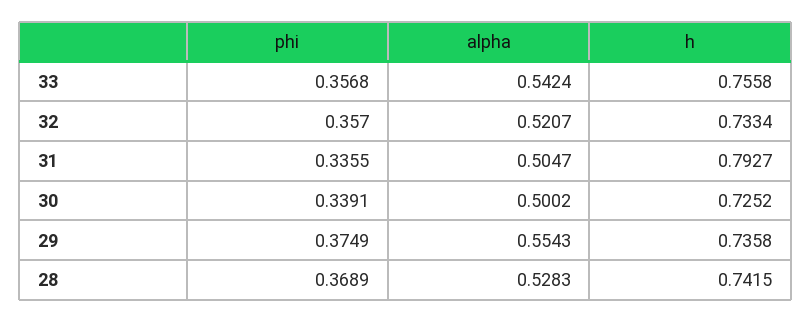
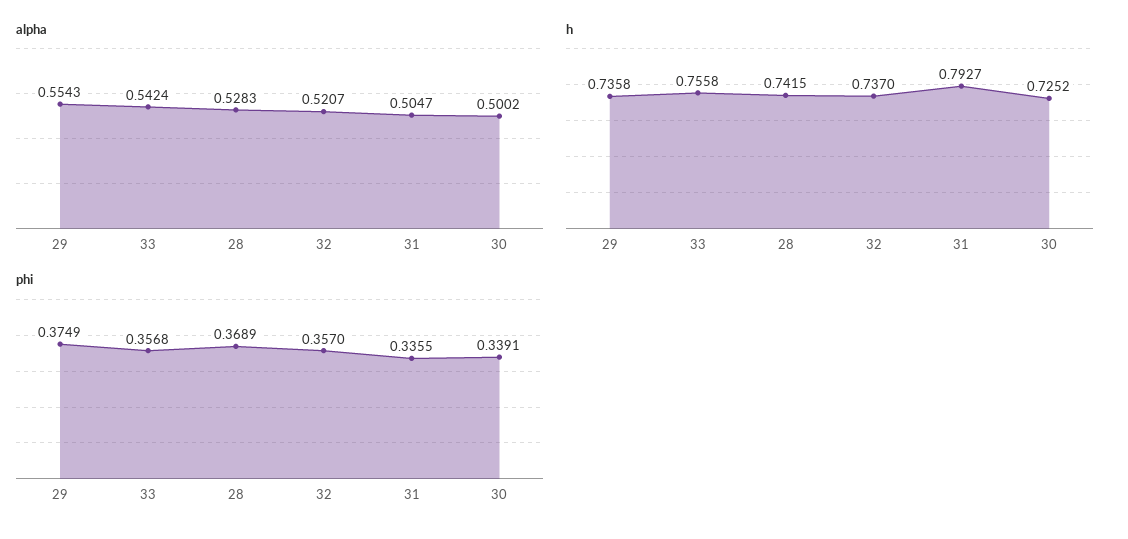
  {
    "phi": {
      "33": 0.3568,
      "32": 0.357,
      "31": 0.3355,
      "30": 0.3391,
      "29": 0.3749,
      "28": 0.3689
    },
    "alpha": {
      "33": 0.5424,
      "32": 0.5207,
      "31": 0.5047,
      "30": 0.5002,
      "29": 0.5543,
      "28": 0.5283
    },
    "h": {
      "33": 0.7558,
-     "32": 0.7334,
+     "32": 0.737,
      "31": 0.7927,
      "30": 0.7252,
      "29": 0.7358,
      "28": 0.7415
    }
  }

